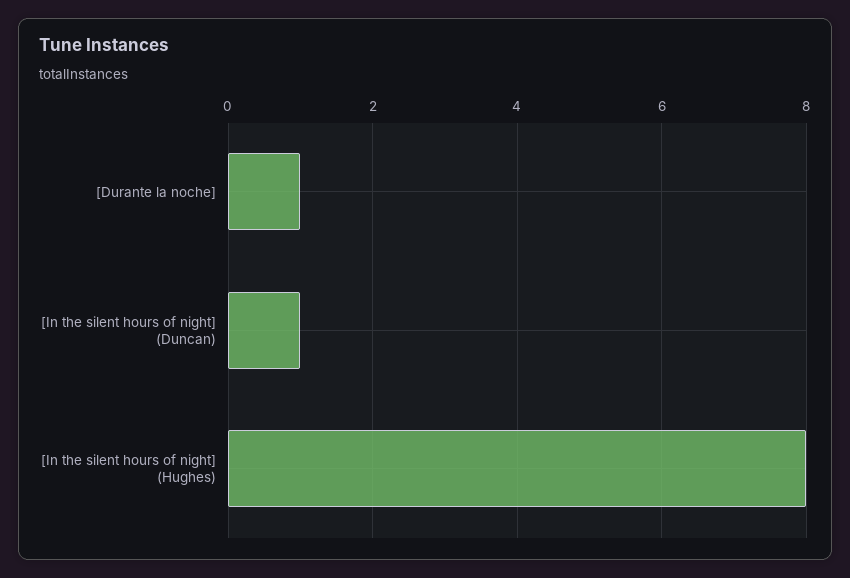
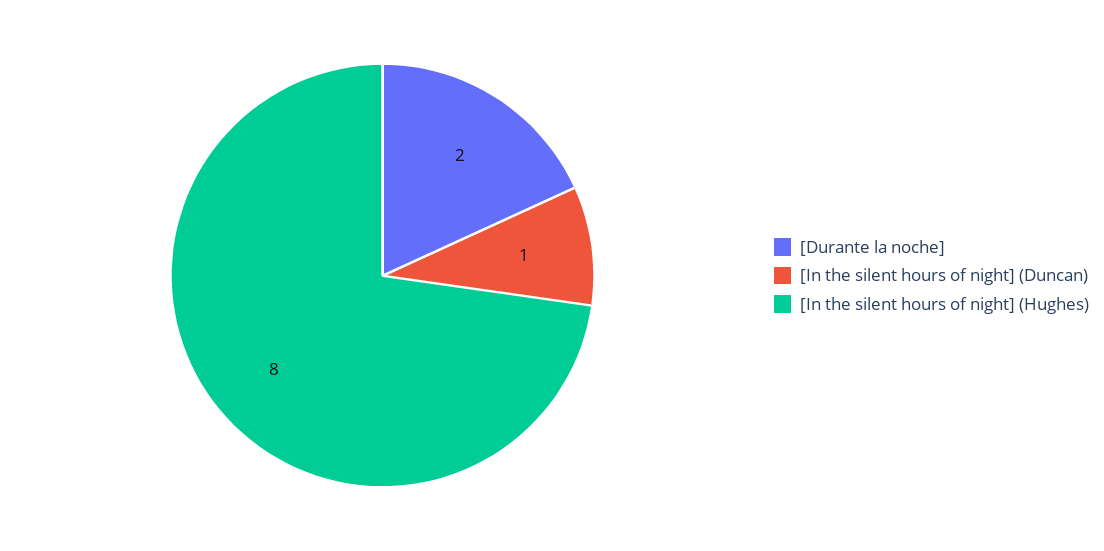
  {
-   "[Durante la noche]": 1,
+   "[Durante la noche]": 2,
    "[In the silent hours of night] (Duncan)": 1,
    "[In the silent hours of night] (Hughes)": 8
  }

